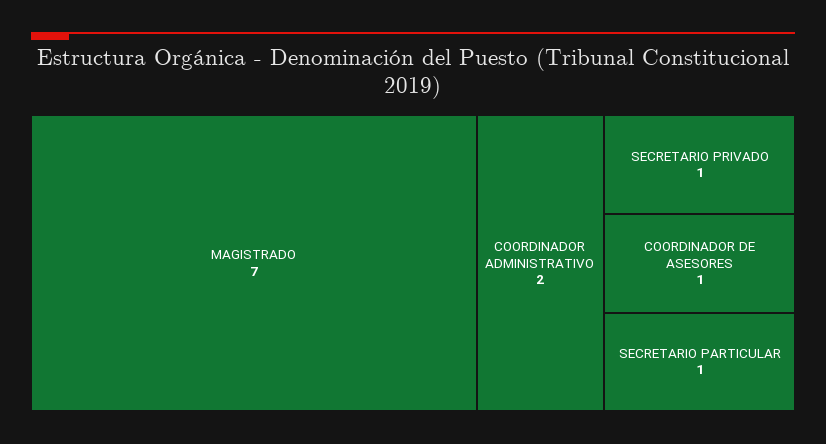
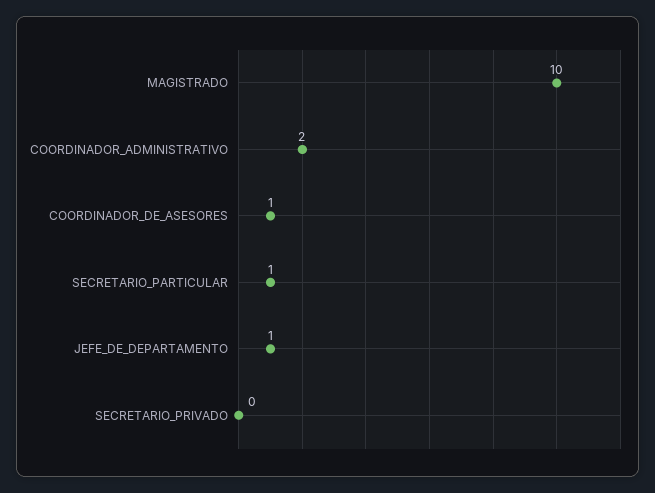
  {
-   "MAGISTRADO": 7,
+   "MAGISTRADO": 10,
    "COORDINADOR ADMINISTRATIVO": 2,
-   "SECRETARIO PRIVADO": 1,
+   "SECRETARIO PRIVADO": 0,
    "COORDINADOR DE ASESORES": 1,
-   "SECRETARIO PARTICULAR": 1
+   "SECRETARIO PARTICULAR": 1,
+   "JEFE_DE_DEPARTAMENTO": 1
  }

